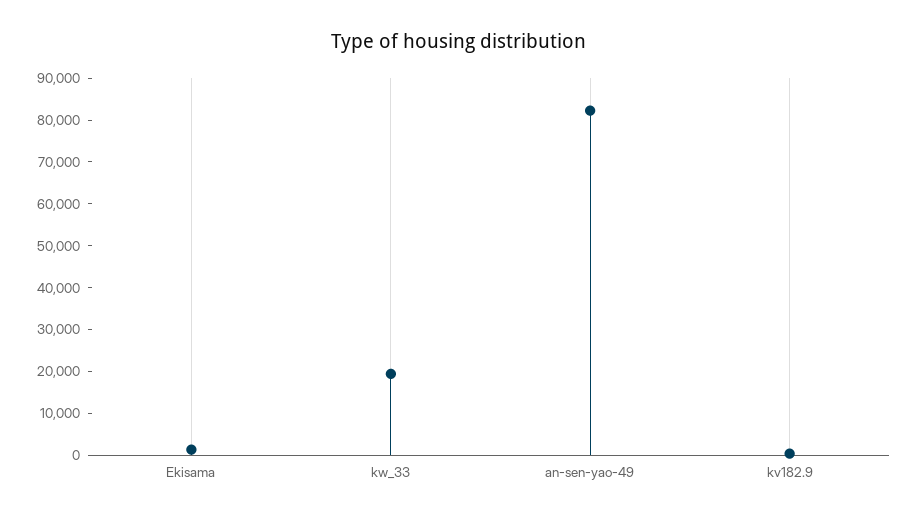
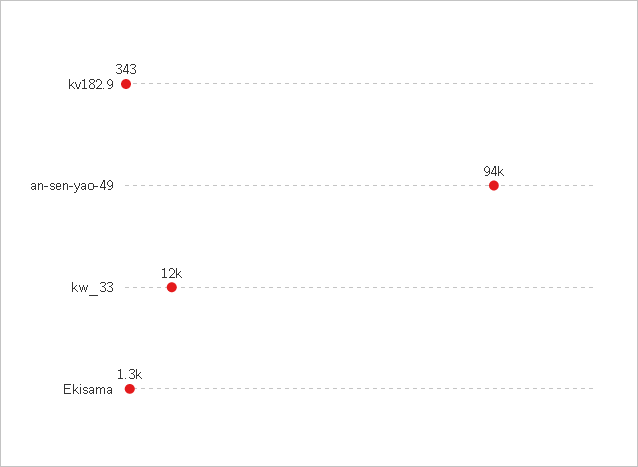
  {
    "Ekisama": 1300,
-   "kw_33": 20000,
+   "kw_33": 12000,
-   "an-sen-yao-49": 82000,
+   "an-sen-yao-49": 94000,
    "kv182.9": 343
  }

